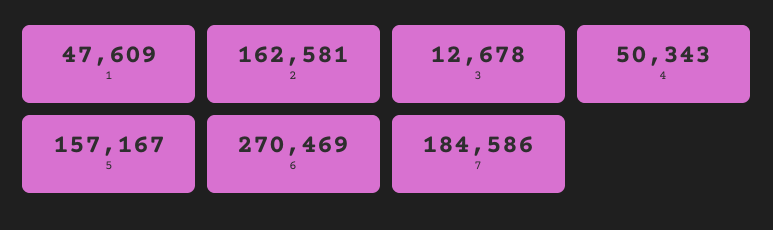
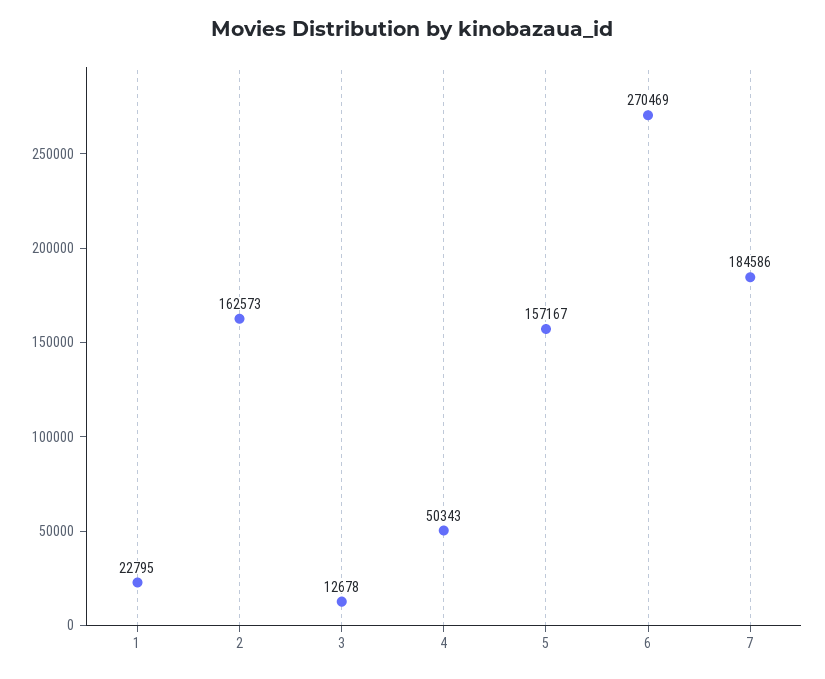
  {
-   "1": 47609,
+   "1": 22795,
-   "2": 162581,
+   "2": 162573,
    "3": 12678,
    "4": 50343,
    "5": 157167,
    "6": 270469,
    "7": 184586
  }

